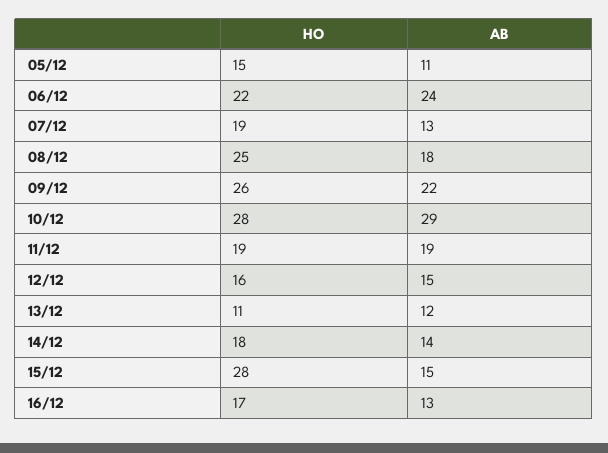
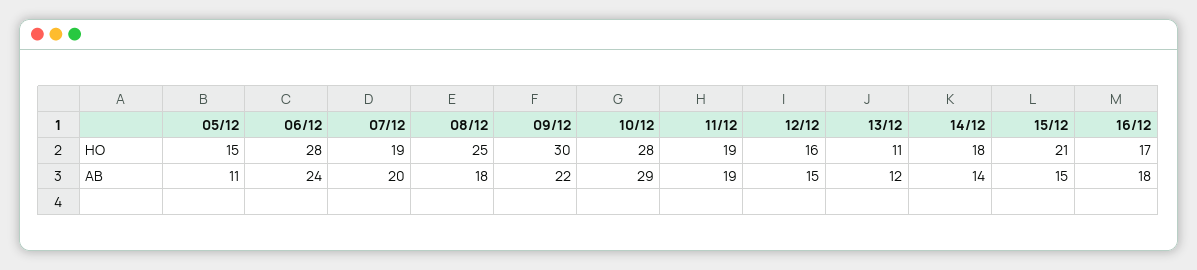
  {
    "HO": {
      "05/12": 15,
-     "06/12": 22,
+     "06/12": 28,
      "07/12": 19,
      "08/12": 25,
-     "09/12": 26,
+     "09/12": 30,
      "10/12": 28,
      "11/12": 19,
      "12/12": 16,
      "13/12": 11,
      "14/12": 18,
-     "15/12": 28,
+     "15/12": 21,
      "16/12": 17
    },
    "AB": {
      "05/12": 11,
      "06/12": 24,
-     "07/12": 13,
+     "07/12": 20,
      "08/12": 18,
      "09/12": 22,
      "10/12": 29,
      "11/12": 19,
      "12/12": 15,
      "13/12": 12,
      "14/12": 14,
      "15/12": 15,
-     "16/12": 13
+     "16/12": 18
    }
  }

